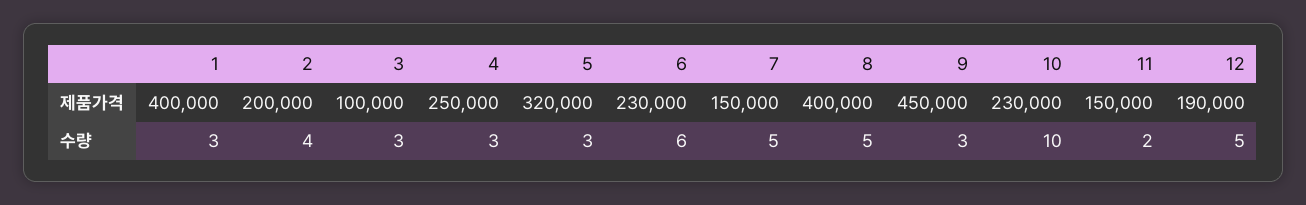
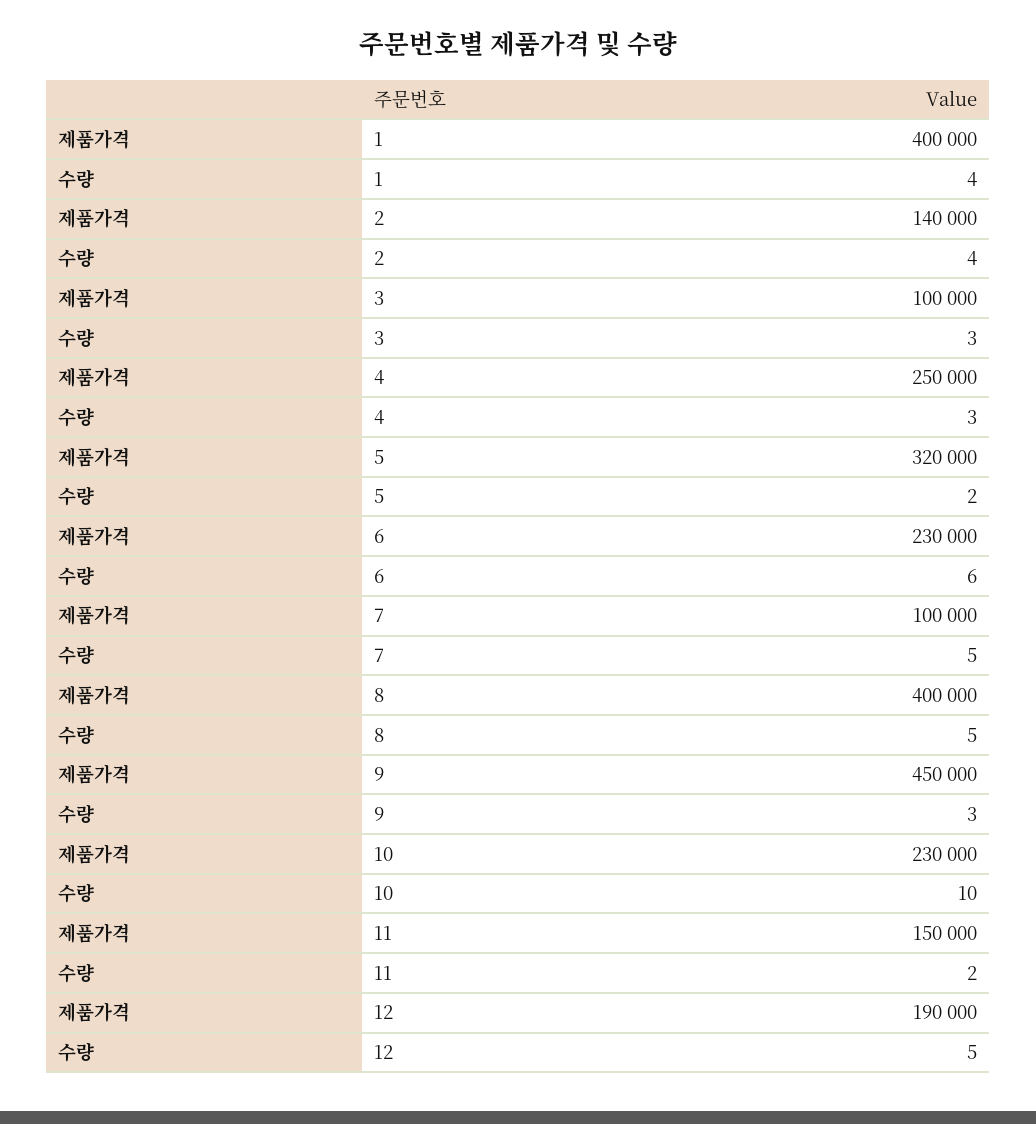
  {
    "1": {
      "제품가격": 400000,
-     "수량": 3
+     "수량": 4
    },
    "2": {
-     "제품가격": 200000,
+     "제품가격": 140000,
      "수량": 4
    },
    "3": {
      "제품가격": 100000,
      "수량": 3
    },
    "4": {
      "제품가격": 250000,
      "수량": 3
    },
    "5": {
      "제품가격": 320000,
-     "수량": 3
+     "수량": 2
    },
    "6": {
      "제품가격": 230000,
      "수량": 6
    },
    "7": {
-     "제품가격": 150000,
+     "제품가격": 100000,
      "수량": 5
    },
    "8": {
      "제품가격": 400000,
      "수량": 5
    },
    "9": {
      "제품가격": 450000,
      "수량": 3
    },
    "10": {
      "제품가격": 230000,
      "수량": 10
    },
    "11": {
      "제품가격": 150000,
      "수량": 2
    },
    "12": {
      "제품가격": 190000,
      "수량": 5
    }
  }

